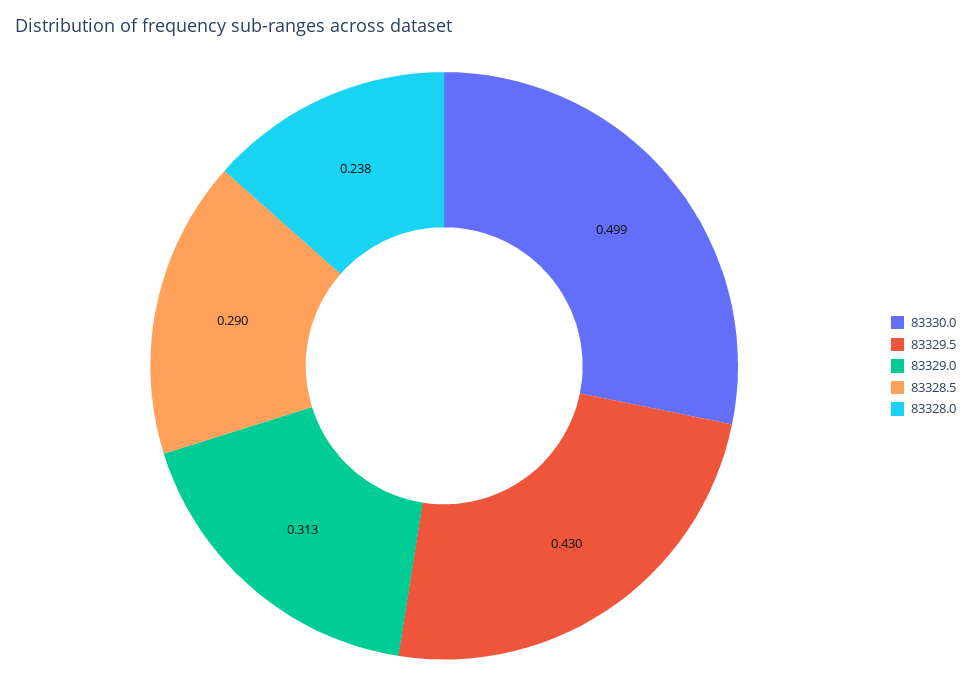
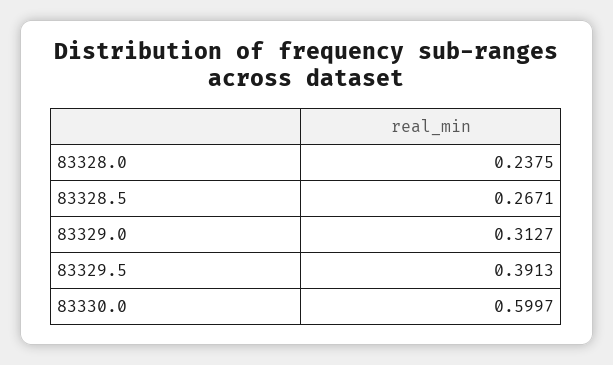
  {
-   "83330.0": 0.499,
+   "83330.0": 0.5997,
-   "83329.5": 0.43,
+   "83329.5": 0.3913,
    "83329.0": 0.3127,
-   "83328.5": 0.29,
+   "83328.5": 0.2671,
    "83328.0": 0.2375
  }

